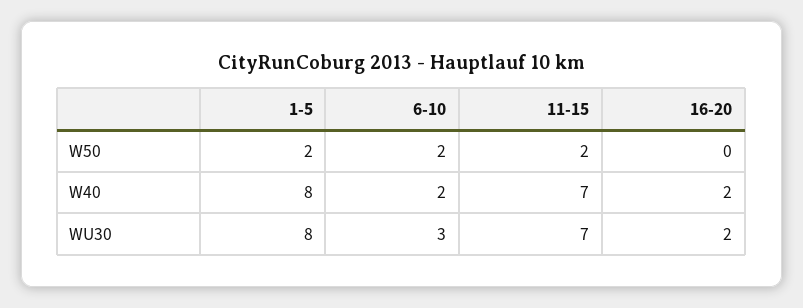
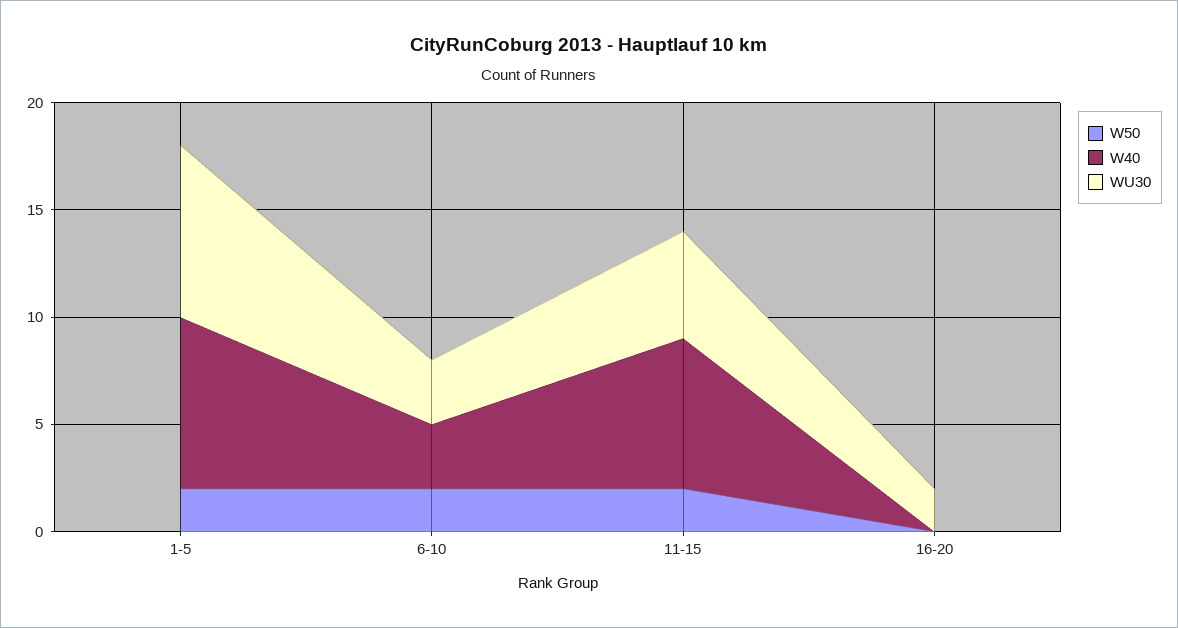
  {
    "W50": {
      "1-5": 2,
      "6-10": 2,
      "11-15": 2,
      "16-20": 0
    },
    "W40": {
      "1-5": 8,
-     "6-10": 2,
+     "6-10": 3,
      "11-15": 7,
-     "16-20": 2
+     "16-20": 0
    },
    "WU30": {
      "1-5": 8,
      "6-10": 3,
-     "11-15": 7,
+     "11-15": 5,
      "16-20": 2
    }
  }

